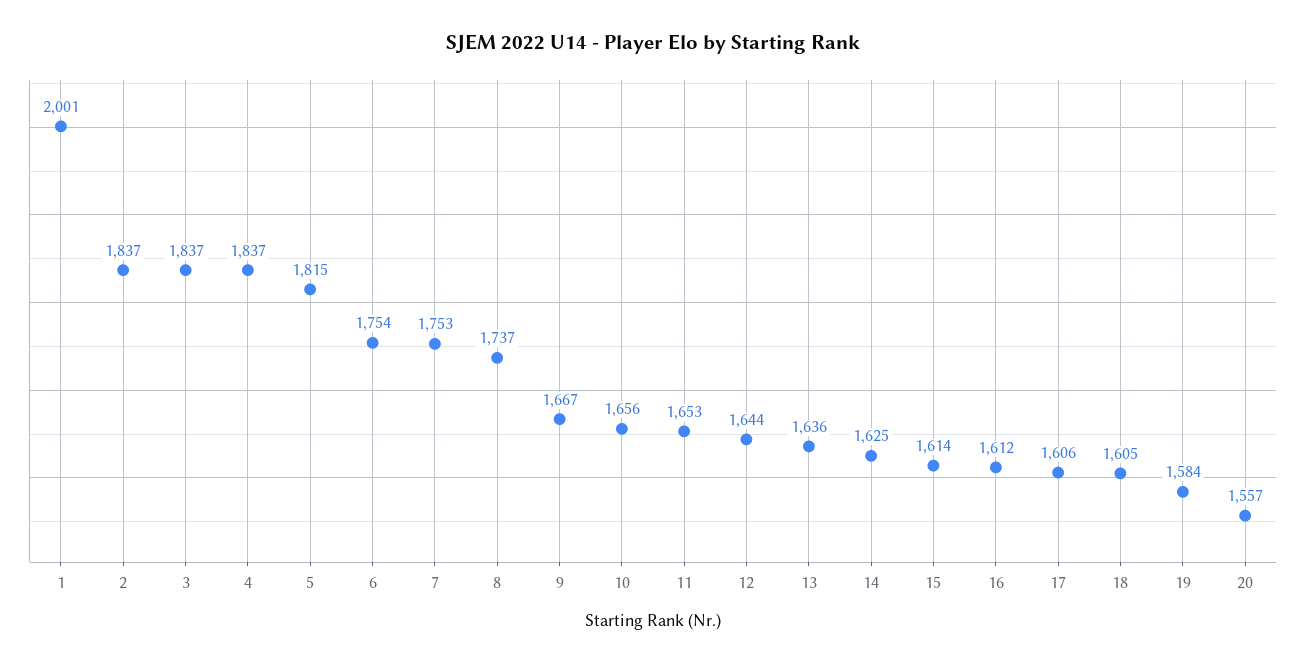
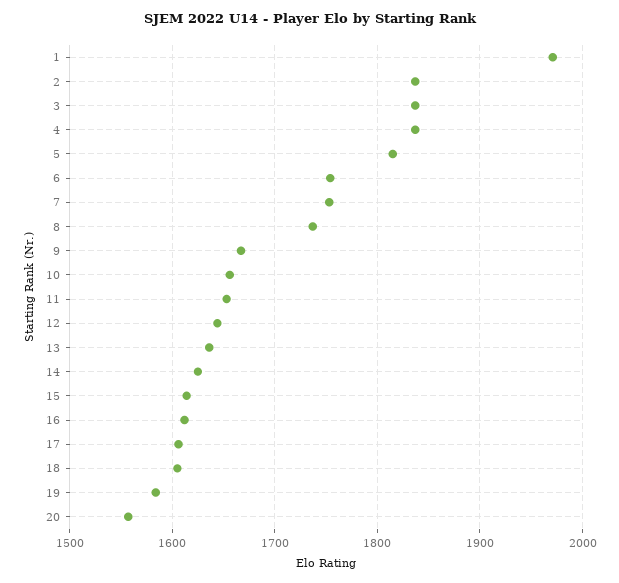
  {
-   "1": 2001,
+   "1": 1970,
    "2": 1837,
    "3": 1837,
    "4": 1837,
    "5": 1815,
    "6": 1754,
    "7": 1753,
    "8": 1737,
    "9": 1667,
    "10": 1656,
    "11": 1653,
    "12": 1644,
    "13": 1636,
    "14": 1625,
    "15": 1614,
    "16": 1612,
    "17": 1606,
    "18": 1605,
    "19": 1584,
    "20": 1557
  }

